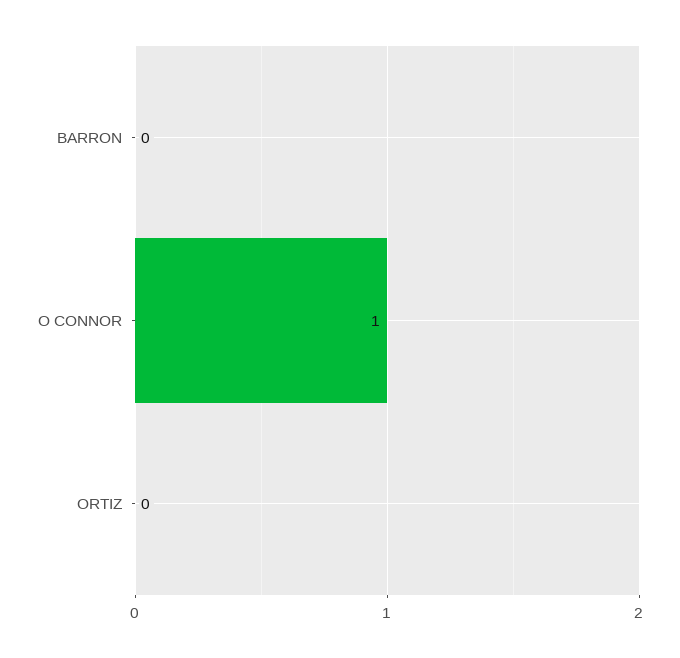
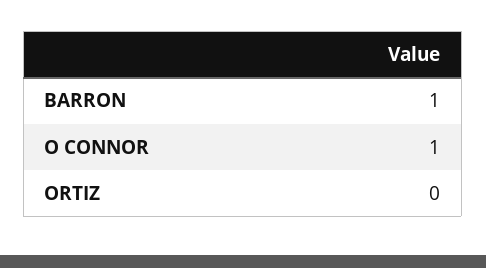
  {
-   "BARRON": 0,
+   "BARRON": 1,
    "O CONNOR": 1,
    "ORTIZ": 0
  }

